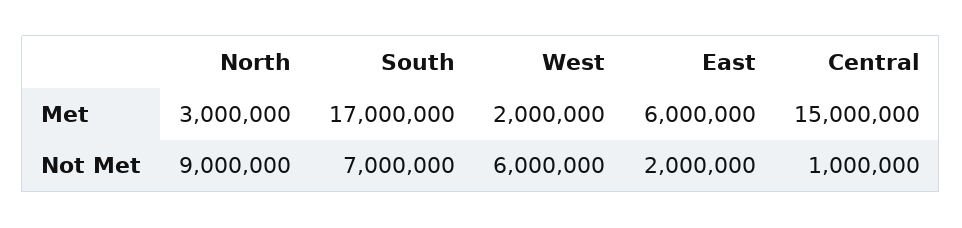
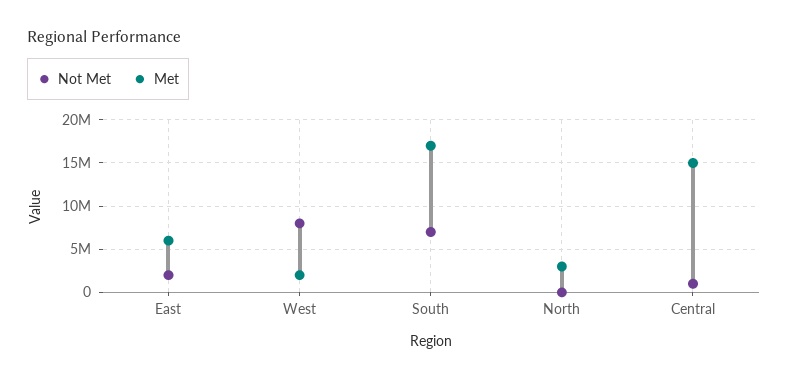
  {
    "Met": {
      "North": 3000000,
      "South": 17000000,
      "West": 2000000,
      "East": 6000000,
      "Central": 15000000
    },
    "Not Met": {
-     "North": 9000000,
+     "North": 0,
      "South": 7000000,
-     "West": 6000000,
+     "West": 8000000,
      "East": 2000000,
      "Central": 1000000
    }
  }

